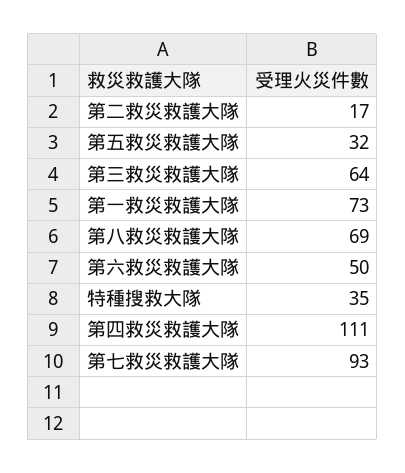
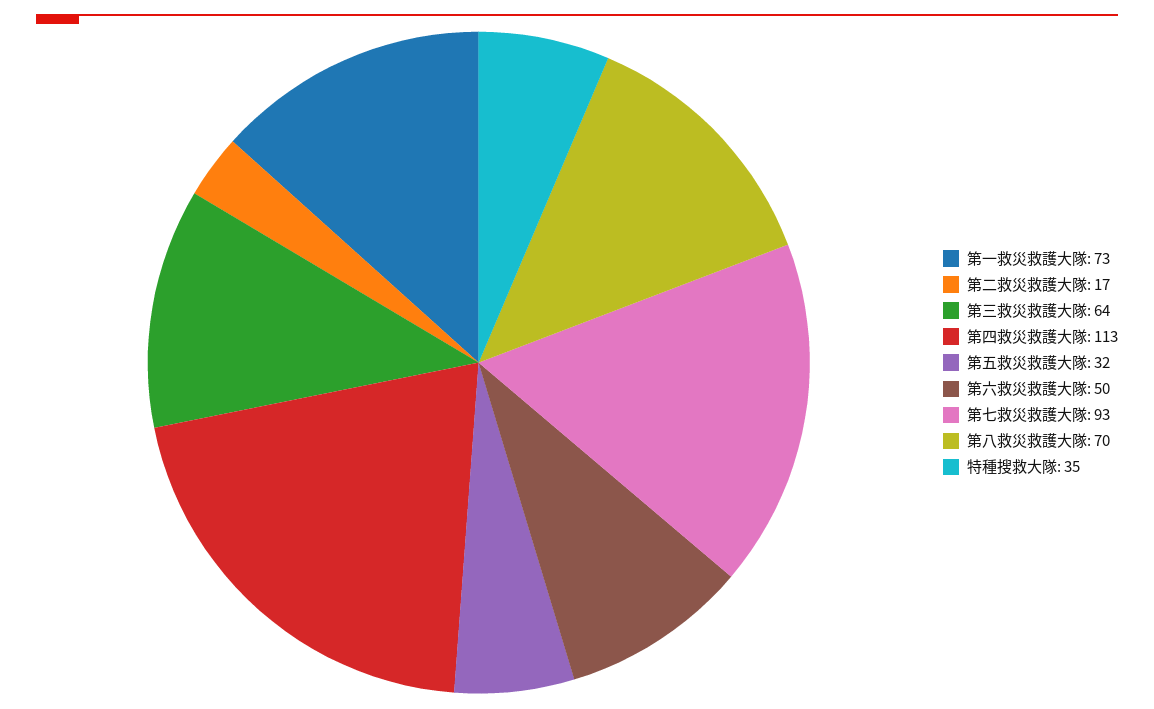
  {
    "第二救災救護大隊": 17,
    "第五救災救護大隊": 32,
    "第三救災救護大隊": 64,
    "第一救災救護大隊": 73,
-   "第八救災救護大隊": 69,
+   "第八救災救護大隊": 70,
    "第六救災救護大隊": 50,
    "特種搜救大隊": 35,
-   "第四救災救護大隊": 111,
+   "第四救災救護大隊": 113,
    "第七救災救護大隊": 93
  }

